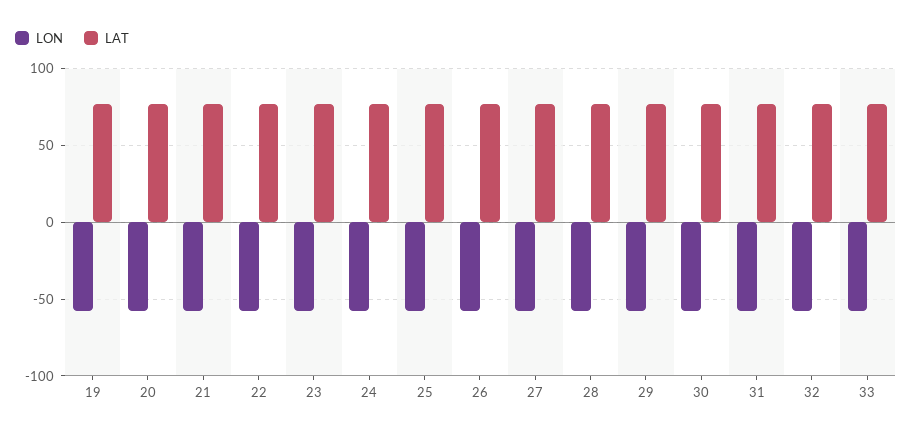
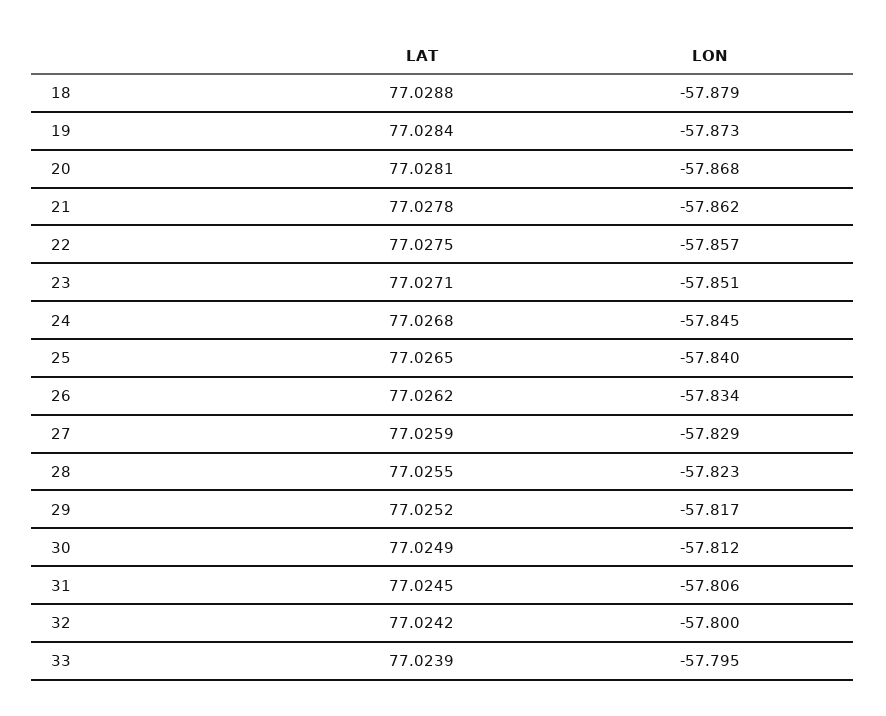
  {
    "LON": {
      "19": -57.873,
      "20": -57.868,
      "21": -57.862,
      "22": -57.857,
      "23": -57.851,
      "24": -57.845,
      "25": -57.84,
      "26": -57.834,
      "27": -57.829,
      "28": -57.823,
      "29": -57.817,
      "30": -57.812,
      "31": -57.806,
      "32": -57.8,
-     "33": -57.795
+     "33": -57.795,
+     "18": -57.879
    },
    "LAT": {
      "19": 77.0284,
      "20": 77.0281,
      "21": 77.0278,
      "22": 77.0275,
      "23": 77.0271,
      "24": 77.0268,
      "25": 77.0265,
      "26": 77.0262,
      "27": 77.0259,
      "28": 77.0255,
      "29": 77.0252,
      "30": 77.0249,
      "31": 77.0245,
      "32": 77.0242,
-     "33": 77.0239
+     "33": 77.0239,
+     "18": 77.0288
    }
  }

